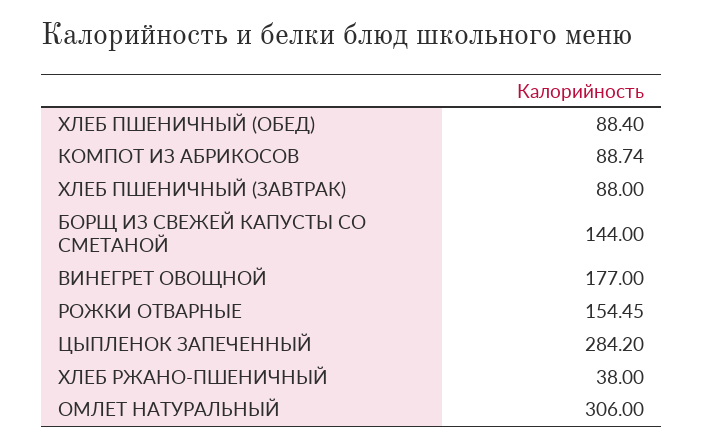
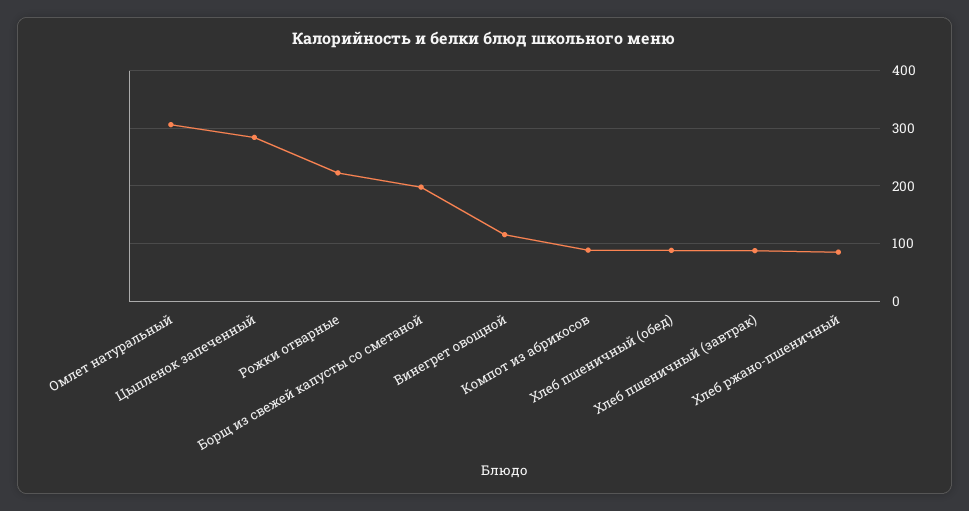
  {
    "ХЛЕБ ПШЕНИЧНЫЙ (ОБЕД)": 88.4,
    "КОМПОТ ИЗ АБРИКОСОВ": 88.74,
    "ХЛЕБ ПШЕНИЧНЫЙ (ЗАВТРАК)": 88,
-   "БОРЩ ИЗ СВЕЖЕЙ КАПУСТЫ СО СМЕТАНОЙ": 144,
+   "БОРЩ ИЗ СВЕЖЕЙ КАПУСТЫ СО СМЕТАНОЙ": 200,
-   "ВИНЕГРЕТ ОВОЩНОЙ": 177,
+   "ВИНЕГРЕТ ОВОЩНОЙ": 120,
-   "РОЖКИ ОТВАРНЫЕ": 154.45,
+   "РОЖКИ ОТВАРНЫЕ": 220,
    "ЦЫПЛЕНОК ЗАПЕЧЕННЫЙ": 284.2,
-   "ХЛЕБ РЖАНО-ПШЕНИЧНЫЙ": 38,
+   "ХЛЕБ РЖАНО-ПШЕНИЧНЫЙ": 80,
    "ОМЛЕТ НАТУРАЛЬНЫЙ": 306
  }

